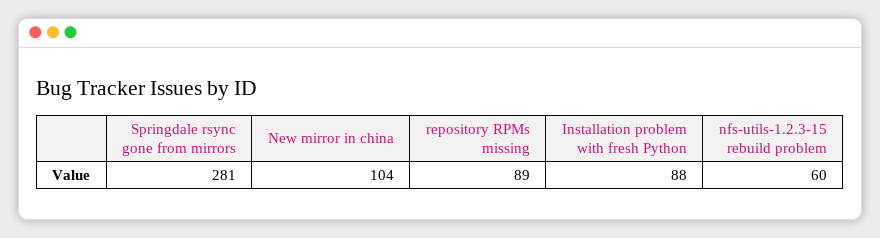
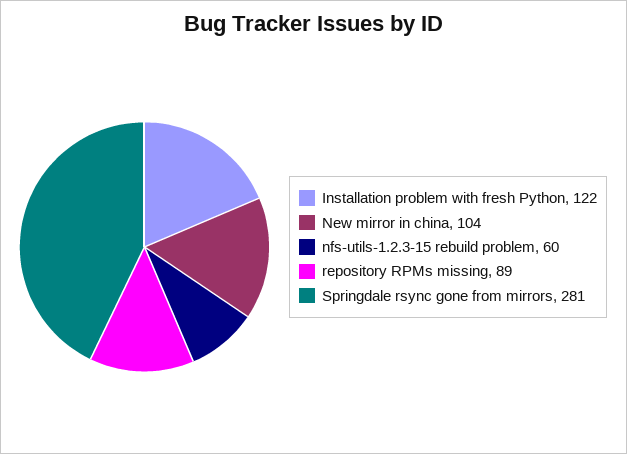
  {
    "Springdale rsync gone from mirrors": 281,
    "New mirror in china": 104,
    "repository RPMs missing": 89,
-   "Installation problem with fresh Python": 88,
+   "Installation problem with fresh Python": 122,
    "nfs-utils-1.2.3-15 rebuild problem": 60
  }

